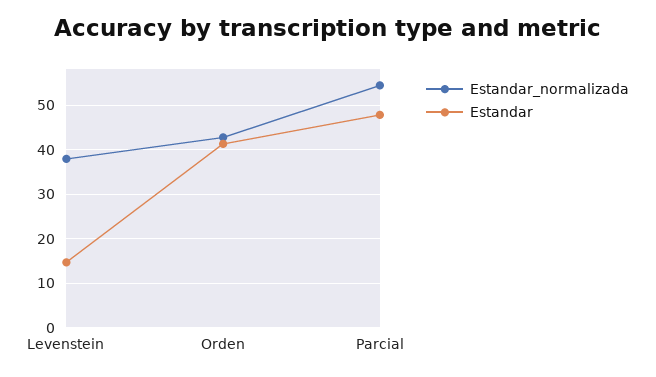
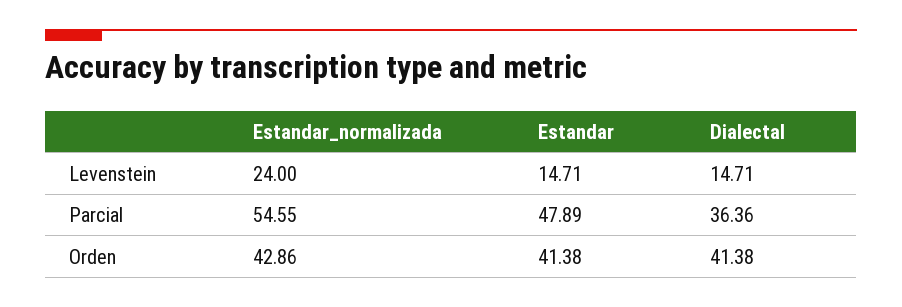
  {
    "Estandar_normalizada": {
-     "Levenstein": 38,
+     "Levenstein": 24,
      "Orden": 42.86,
      "Parcial": 54.55
    },
    "Estandar": {
      "Levenstein": 14.71,
      "Orden": 41.38,
      "Parcial": 47.89
-   }
+   },
+   "Dialectal": {
+     "Levenstein": 14.71,
+     "Parcial": 36.36,
+     "Orden": 41.38
+   }
  }

